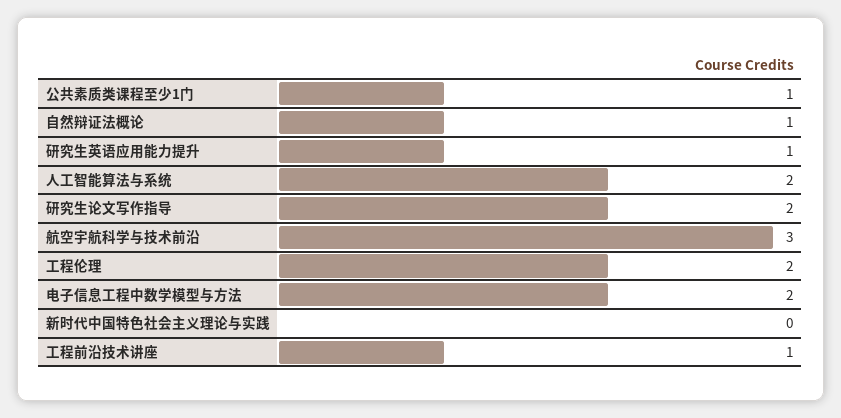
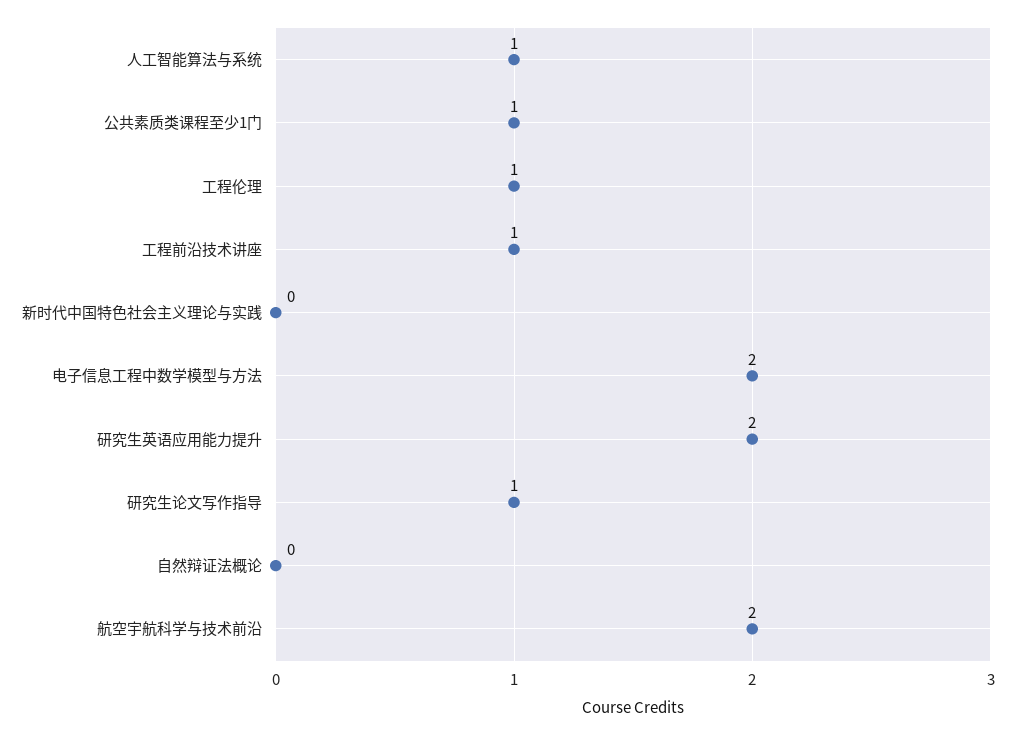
  {
    "公共素质类课程至少1门": 1,
-   "自然辩证法概论": 1,
+   "自然辩证法概论": 0,
-   "研究生英语应用能力提升": 1,
+   "研究生英语应用能力提升": 2,
-   "人工智能算法与系统": 2,
+   "人工智能算法与系统": 1,
-   "研究生论文写作指导": 2,
+   "研究生论文写作指导": 1,
-   "航空宇航科学与技术前沿": 3,
+   "航空宇航科学与技术前沿": 2,
-   "工程伦理": 2,
+   "工程伦理": 1,
    "电子信息工程中数学模型与方法": 2,
    "新时代中国特色社会主义理论与实践": 0,
    "工程前沿技术讲座": 1
  }

